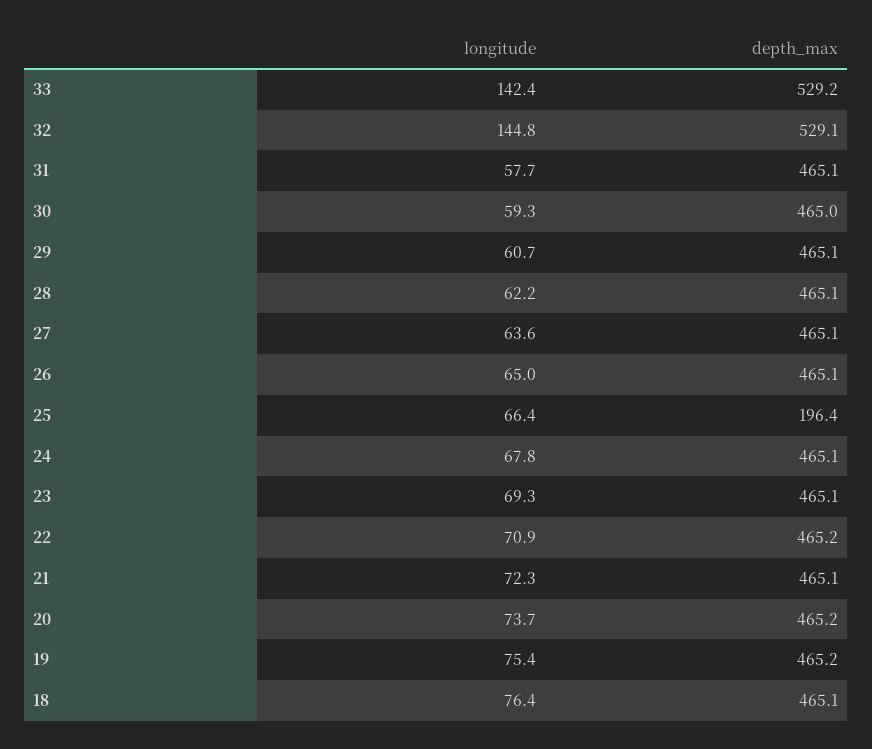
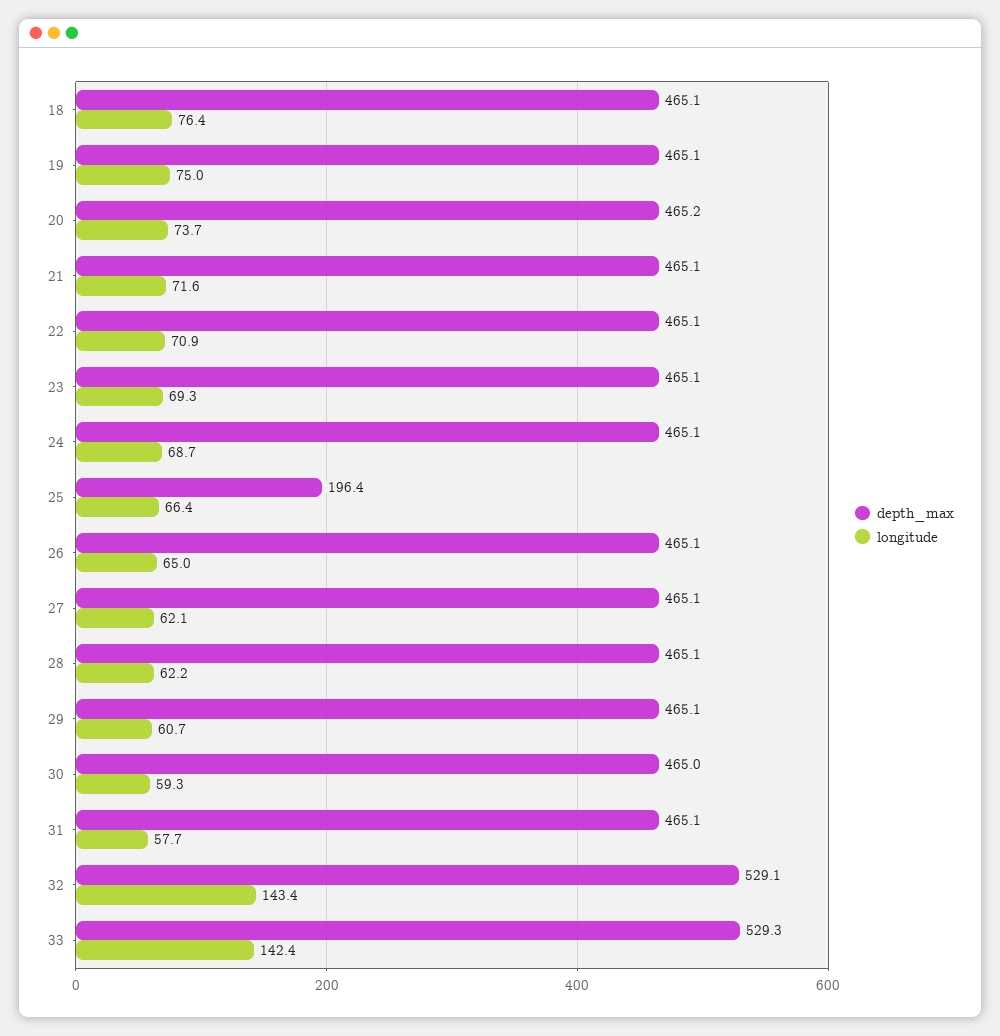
  {
    "longitude": {
      "33": 142.4,
-     "32": 144.8,
+     "32": 143.4,
      "31": 57.7,
      "30": 59.3,
      "29": 60.7,
      "28": 62.2,
-     "27": 63.6,
+     "27": 62.1,
      "26": 65,
      "25": 66.4,
-     "24": 67.8,
+     "24": 68.7,
      "23": 69.3,
      "22": 70.9,
-     "21": 72.3,
+     "21": 71.6,
      "20": 73.7,
-     "19": 75.4,
+     "19": 75,
      "18": 76.4
    },
    "depth_max": {
-     "33": 529.2,
+     "33": 529.3,
      "32": 529.1,
      "31": 465.1,
      "30": 465,
      "29": 465.1,
      "28": 465.1,
      "27": 465.1,
      "26": 465.1,
      "25": 196.4,
      "24": 465.1,
      "23": 465.1,
-     "22": 465.2,
+     "22": 465.1,
      "21": 465.1,
      "20": 465.2,
-     "19": 465.2,
+     "19": 465.1,
      "18": 465.1
    }
  }

